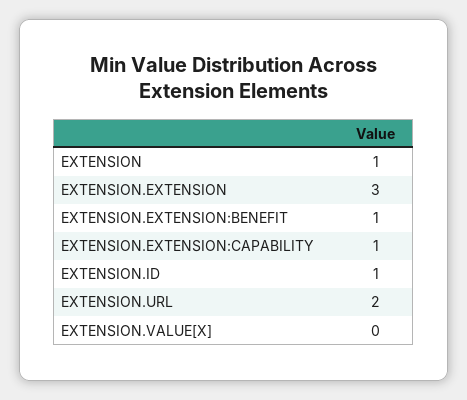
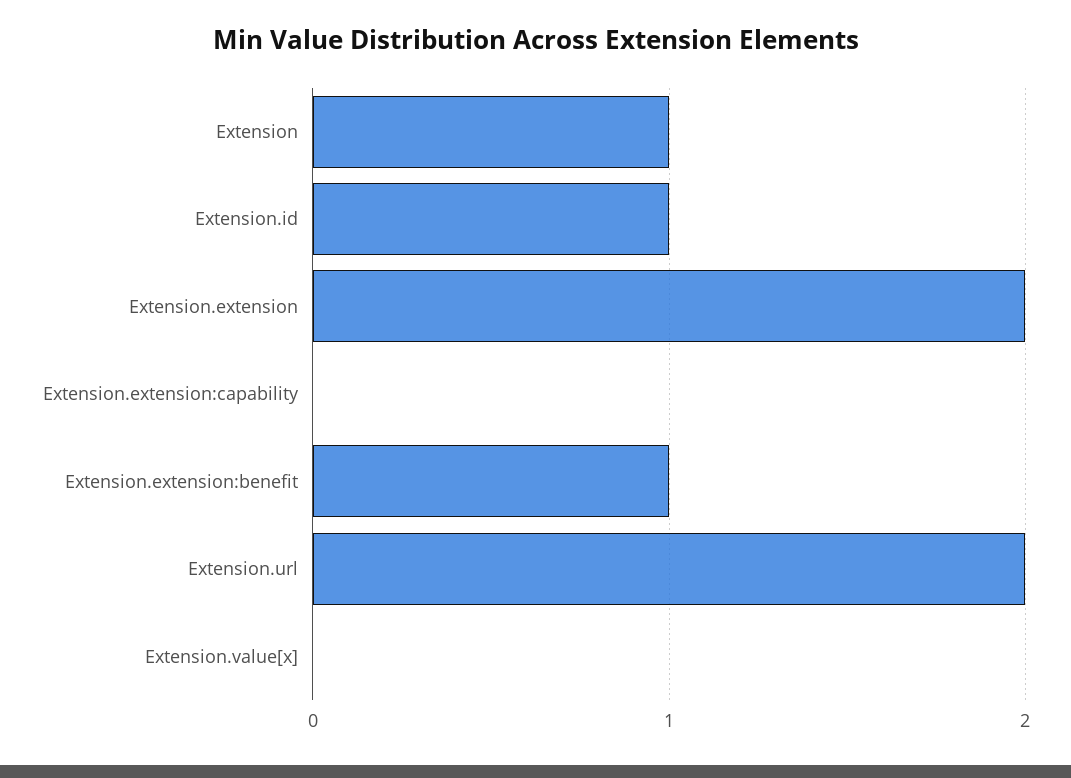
  {
    "EXTENSION": 1,
-   "EXTENSION.EXTENSION": 3,
+   "EXTENSION.EXTENSION": 2,
    "EXTENSION.EXTENSION:BENEFIT": 1,
-   "EXTENSION.EXTENSION:CAPABILITY": 1,
+   "EXTENSION.EXTENSION:CAPABILITY": 0,
    "EXTENSION.ID": 1,
    "EXTENSION.URL": 2,
    "EXTENSION.VALUE[X]": 0
  }

